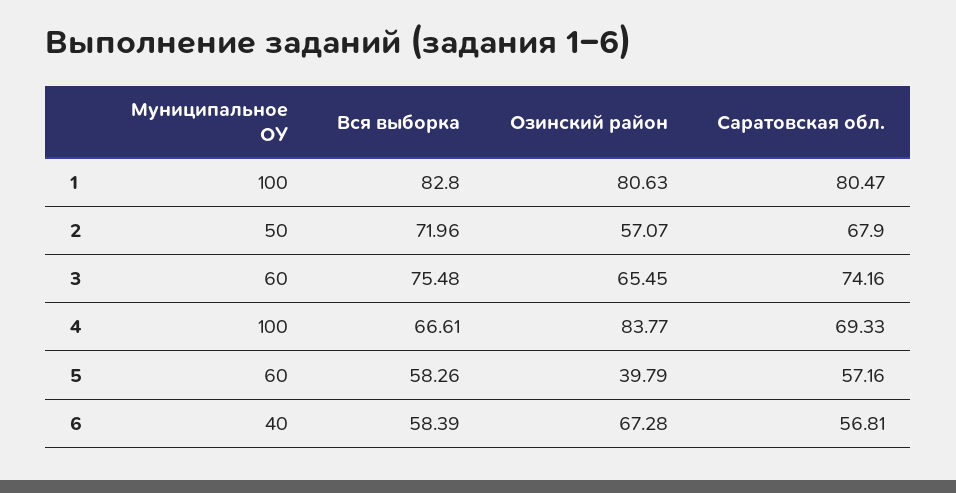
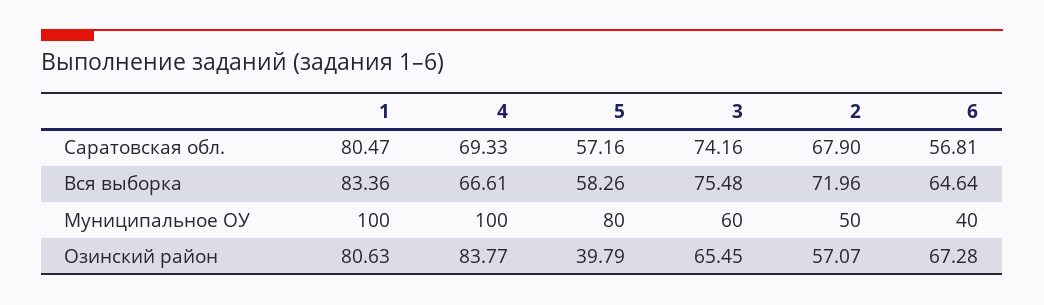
  {
    "Муниципальное ОУ": {
      "1": 100,
      "2": 50,
      "3": 60,
      "4": 100,
-     "5": 60,
+     "5": 80,
      "6": 40
    },
    "Вся выборка": {
-     "1": 82.8,
+     "1": 83.36,
      "2": 71.96,
      "3": 75.48,
      "4": 66.61,
      "5": 58.26,
-     "6": 58.39
+     "6": 64.64
    },
    "Озинский район": {
      "1": 80.63,
      "2": 57.07,
      "3": 65.45,
      "4": 83.77,
      "5": 39.79,
      "6": 67.28
    },
    "Саратовская обл.": {
      "1": 80.47,
      "2": 67.9,
      "3": 74.16,
      "4": 69.33,
      "5": 57.16,
      "6": 56.81
    }
  }

